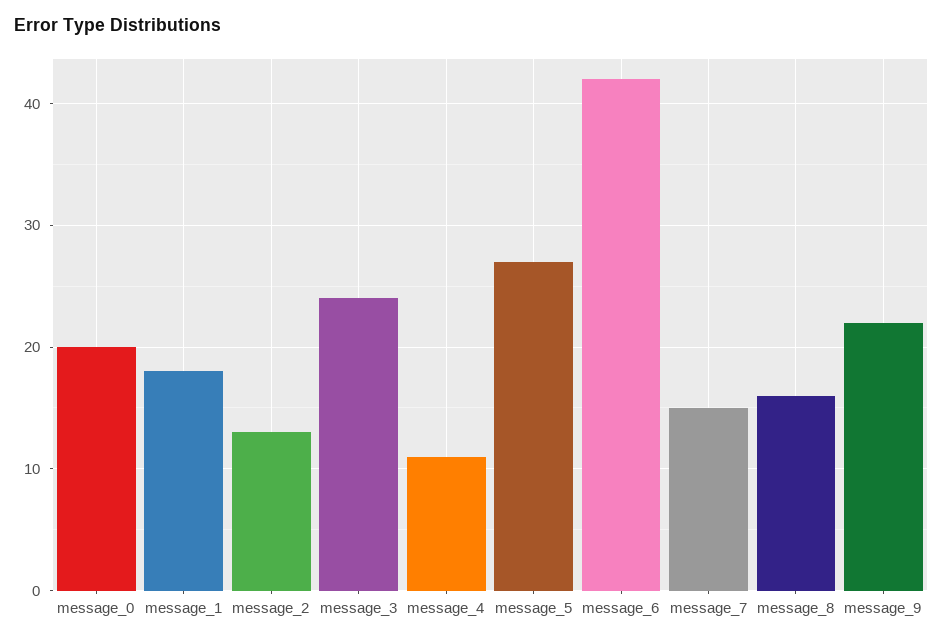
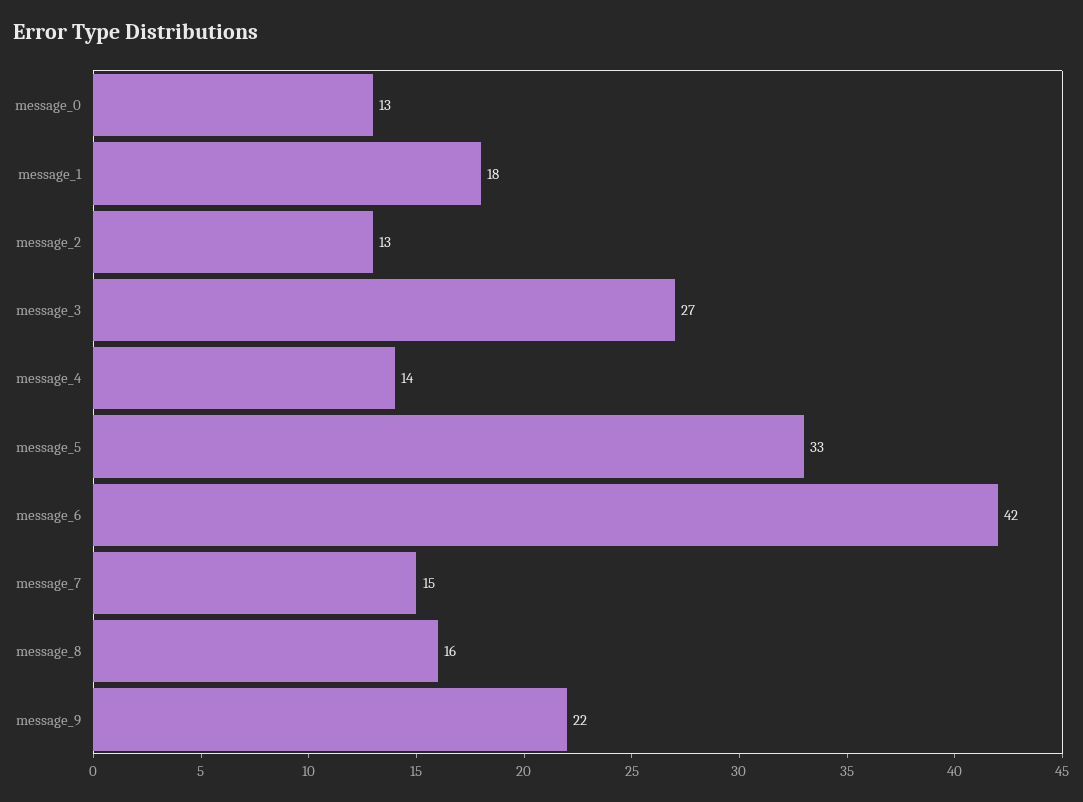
  {
-   "message_0": 20,
+   "message_0": 13,
    "message_1": 18,
    "message_2": 13,
-   "message_3": 24,
+   "message_3": 27,
-   "message_4": 11,
+   "message_4": 14,
-   "message_5": 27,
+   "message_5": 33,
    "message_6": 42,
    "message_7": 15,
    "message_8": 16,
    "message_9": 22
  }

